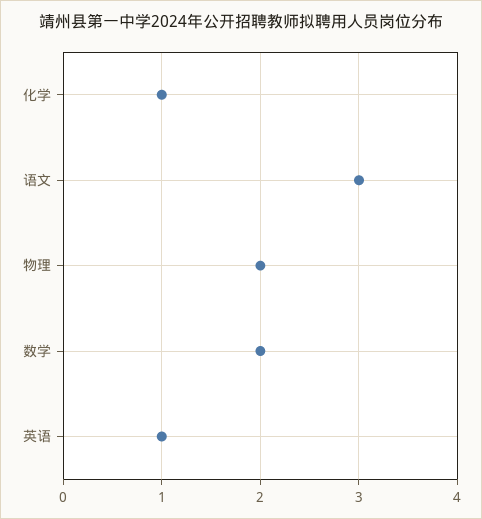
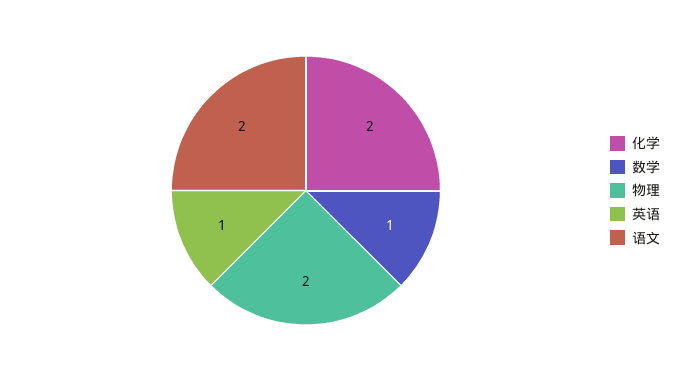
  {
-   "化学": 1,
+   "化学": 2,
-   "语文": 3,
+   "语文": 2,
    "物理": 2,
-   "数学": 2,
+   "数学": 1,
    "英语": 1
  }

